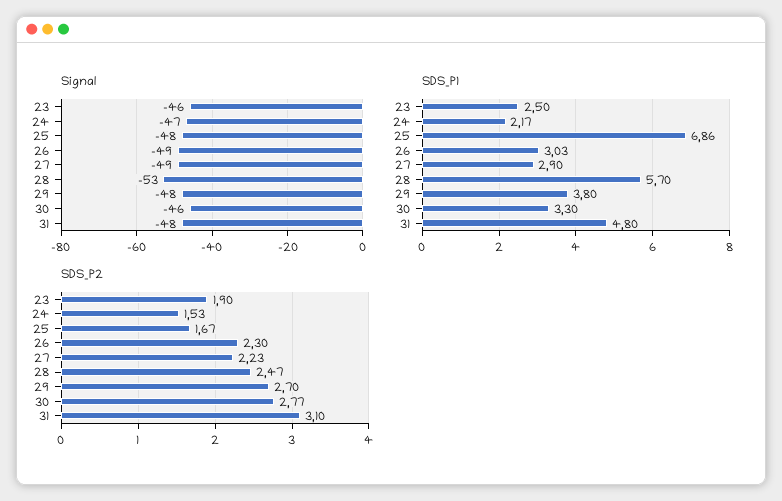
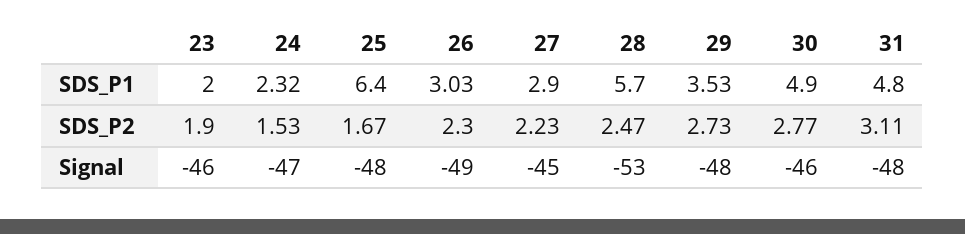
  {
    "Signal": {
      "23": -46,
      "24": -47,
      "25": -48,
      "26": -49,
-     "27": -49,
+     "27": -45,
      "28": -53,
      "29": -48,
      "30": -46,
      "31": -48
    },
    "SDS_P1": {
-     "23": 2.5,
+     "23": 2,
-     "24": 2.17,
+     "24": 2.32,
-     "25": 6.86,
+     "25": 6.4,
      "26": 3.03,
      "27": 2.9,
      "28": 5.7,
-     "29": 3.8,
+     "29": 3.53,
-     "30": 3.3,
+     "30": 4.9,
      "31": 4.8
    },
    "SDS_P2": {
      "23": 1.9,
      "24": 1.53,
      "25": 1.67,
      "26": 2.3,
      "27": 2.23,
      "28": 2.47,
-     "29": 2.7,
+     "29": 2.73,
      "30": 2.77,
-     "31": 3.1
+     "31": 3.11
    }
  }

